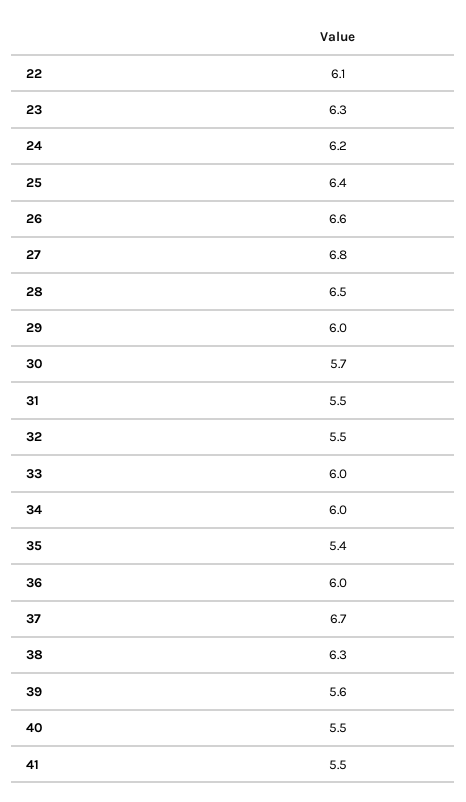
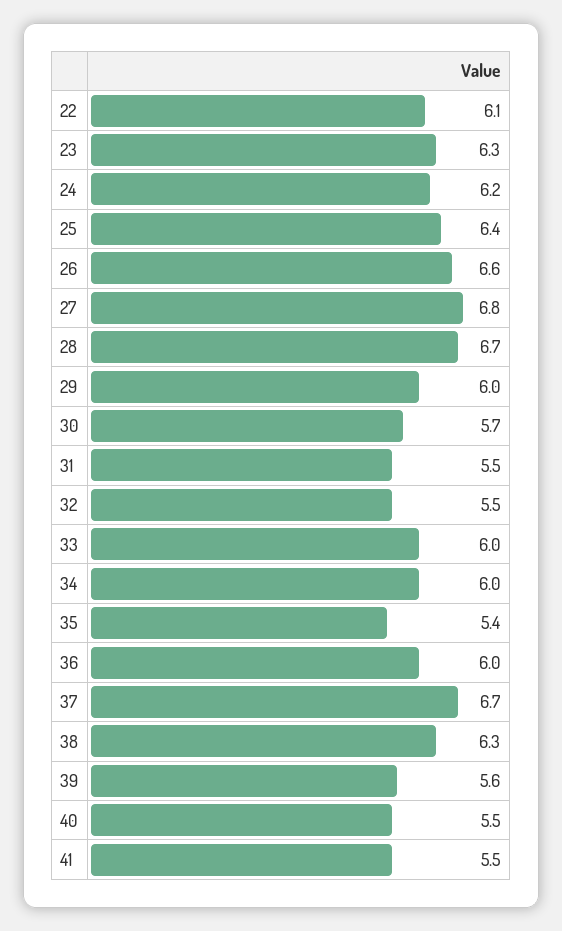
  {
    "22": 6.1,
    "23": 6.3,
    "24": 6.2,
    "25": 6.4,
    "26": 6.6,
    "27": 6.8,
-   "28": 6.5,
+   "28": 6.7,
    "29": 6,
    "30": 5.7,
    "31": 5.5,
    "32": 5.5,
    "33": 6,
    "34": 6,
    "35": 5.4,
    "36": 6,
    "37": 6.7,
    "38": 6.3,
    "39": 5.6,
    "40": 5.5,
    "41": 5.5
  }

